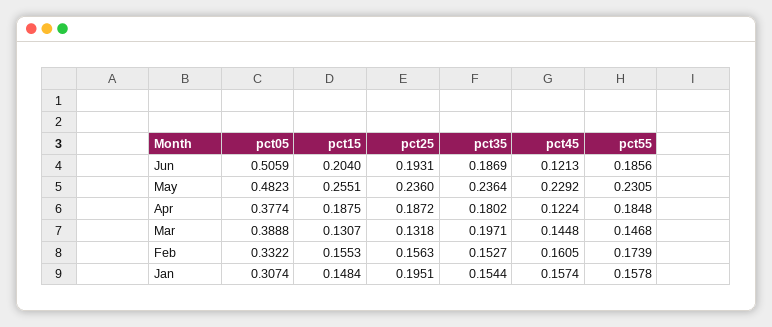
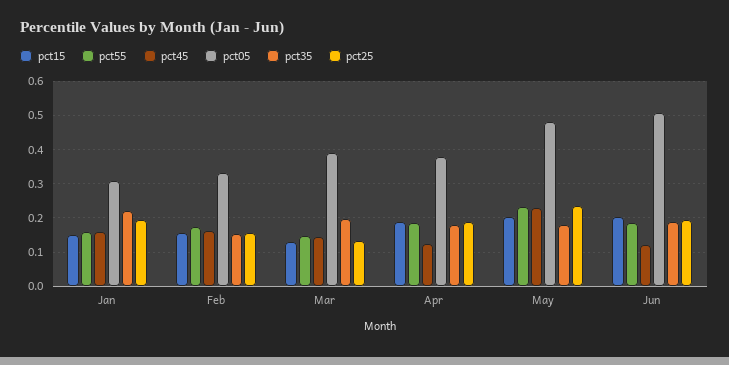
  {
    "pct05": {
      "Jun": 0.5059,
      "May": 0.4823,
      "Apr": 0.3774,
      "Mar": 0.3888,
      "Feb": 0.3322,
      "Jan": 0.3074
    },
    "pct15": {
      "Jun": 0.204,
-     "May": 0.2551,
+     "May": 0.2,
      "Apr": 0.1875,
      "Mar": 0.1307,
      "Feb": 0.1553,
      "Jan": 0.1484
    },
    "pct25": {
      "Jun": 0.1931,
      "May": 0.236,
      "Apr": 0.1872,
      "Mar": 0.1318,
      "Feb": 0.1563,
      "Jan": 0.1951
    },
    "pct35": {
      "Jun": 0.1869,
-     "May": 0.2364,
+     "May": 0.18,
      "Apr": 0.1802,
      "Mar": 0.1971,
      "Feb": 0.1527,
-     "Jan": 0.1544
+     "Jan": 0.22
    },
    "pct45": {
      "Jun": 0.1213,
      "May": 0.2292,
      "Apr": 0.1224,
      "Mar": 0.1448,
      "Feb": 0.1605,
      "Jan": 0.1574
    },
    "pct55": {
      "Jun": 0.1856,
      "May": 0.2305,
      "Apr": 0.1848,
      "Mar": 0.1468,
      "Feb": 0.1739,
      "Jan": 0.1578
    }
  }

